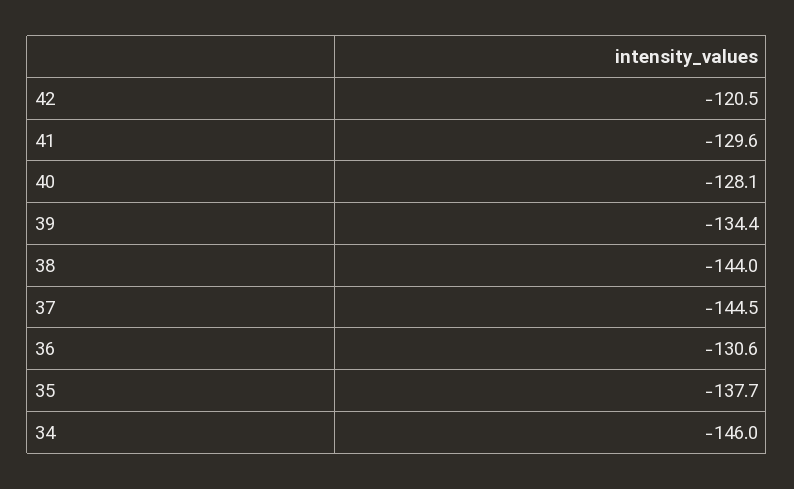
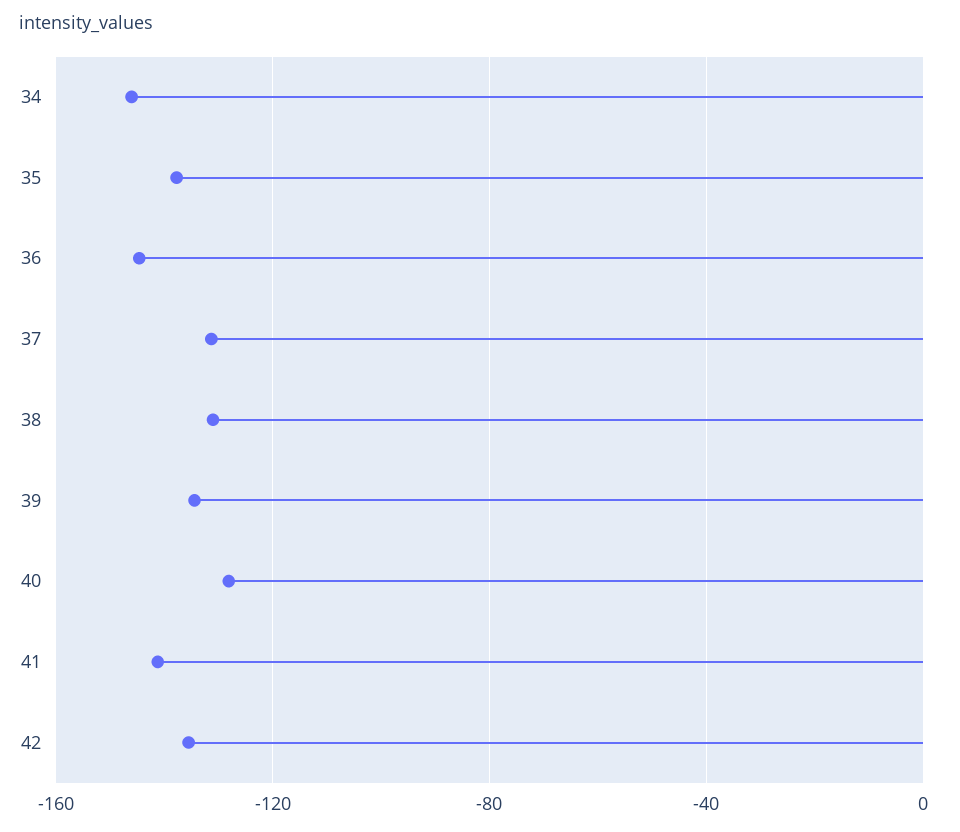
  {
-   "42": -120.5,
+   "42": -135,
-   "41": -129.6,
+   "41": -140,
    "40": -128.1,
    "39": -134.4,
-   "38": -144,
+   "38": -130,
-   "37": -144.5,
+   "37": -130,
-   "36": -130.6,
+   "36": -145,
    "35": -137.7,
    "34": -146
  }

